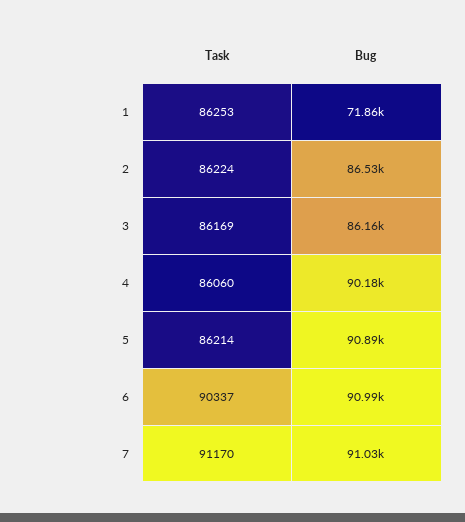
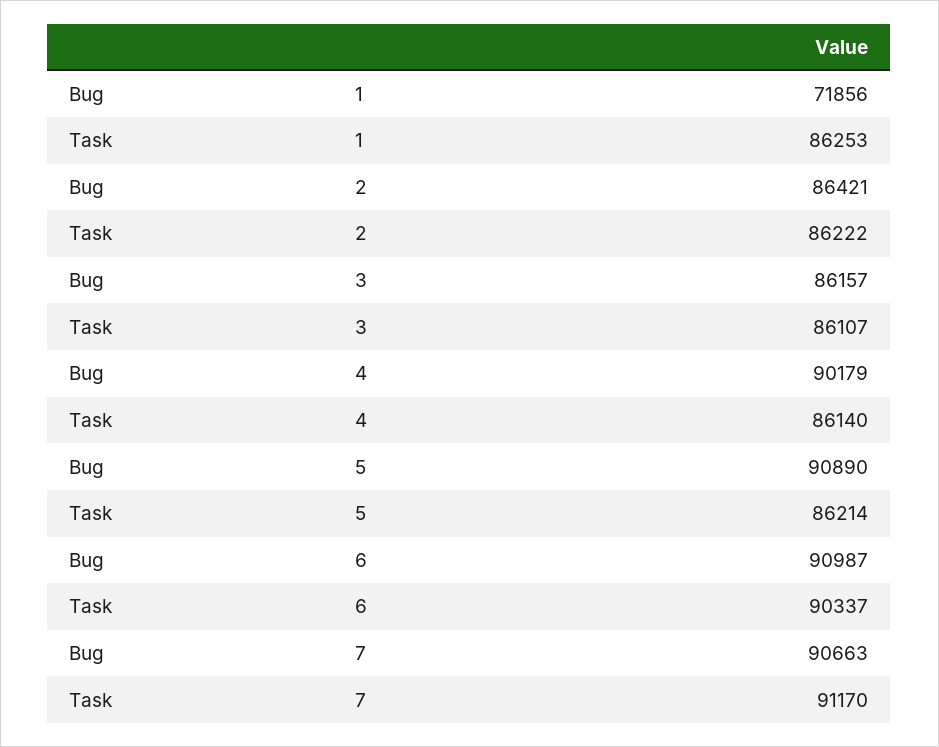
  {
    "Task": {
      "1": 86253,
-     "2": 86224,
+     "2": 86222,
-     "3": 86169,
+     "3": 86107,
-     "4": 86060,
+     "4": 86140,
      "5": 86214,
      "6": 90337,
      "7": 91170
    },
    "Bug": {
      "1": 71856,
-     "2": 86530,
+     "2": 86421,
      "3": 86157,
      "4": 90179,
      "5": 90890,
      "6": 90987,
-     "7": 91030
+     "7": 90663
    }
  }

